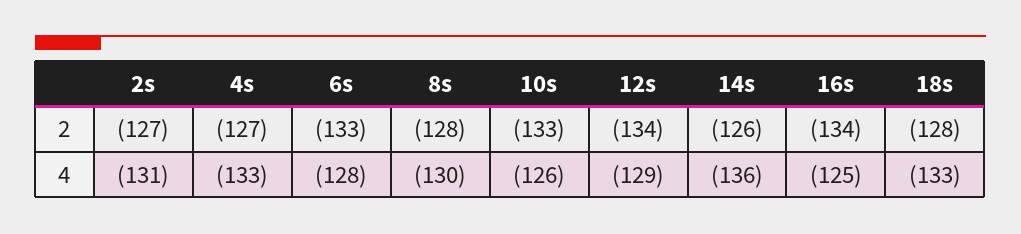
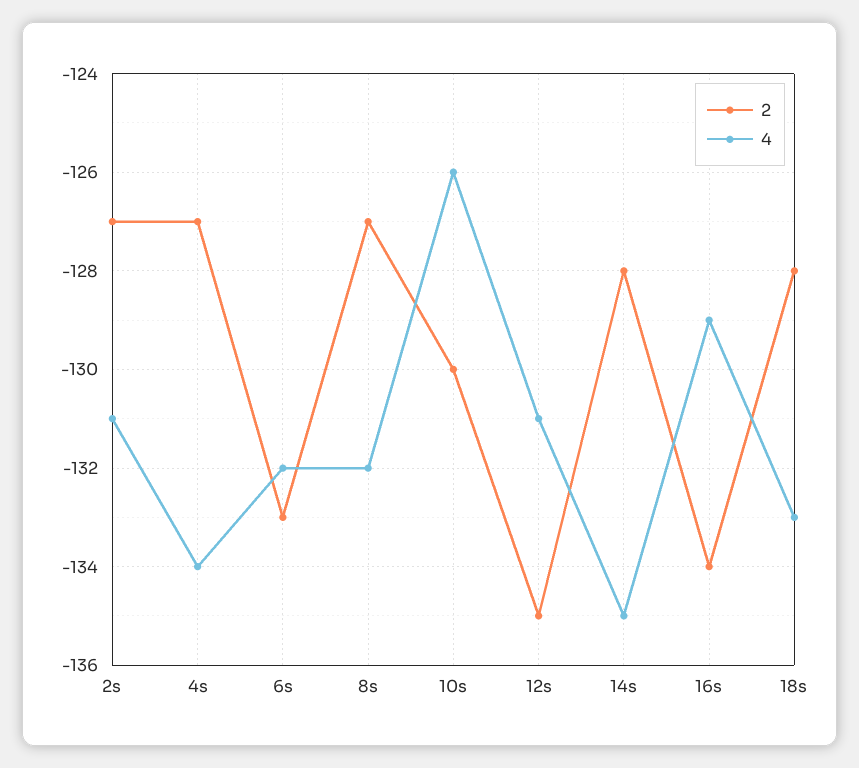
  {
    "2": {
      "2s": -127,
      "4s": -127,
      "6s": -133,
-     "8s": -128,
+     "8s": -127,
-     "10s": -133,
+     "10s": -130,
-     "12s": -134,
+     "12s": -135,
-     "14s": -126,
+     "14s": -128,
      "16s": -134,
      "18s": -128
    },
    "4": {
      "2s": -131,
-     "4s": -133,
+     "4s": -134,
-     "6s": -128,
+     "6s": -132,
-     "8s": -130,
+     "8s": -132,
      "10s": -126,
-     "12s": -129,
+     "12s": -131,
-     "14s": -136,
+     "14s": -135,
-     "16s": -125,
+     "16s": -129,
      "18s": -133
    }
  }

